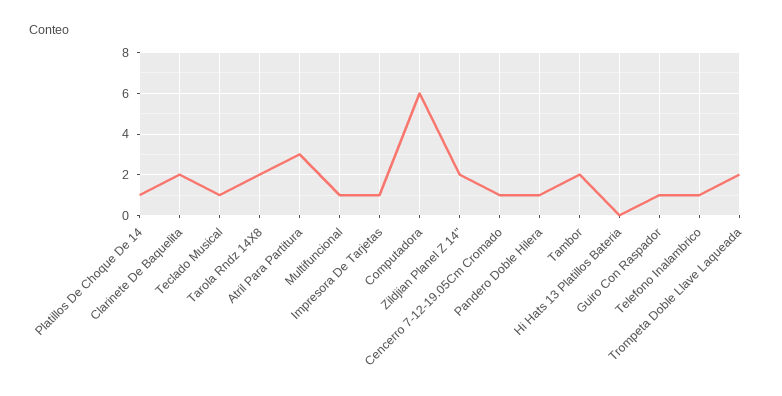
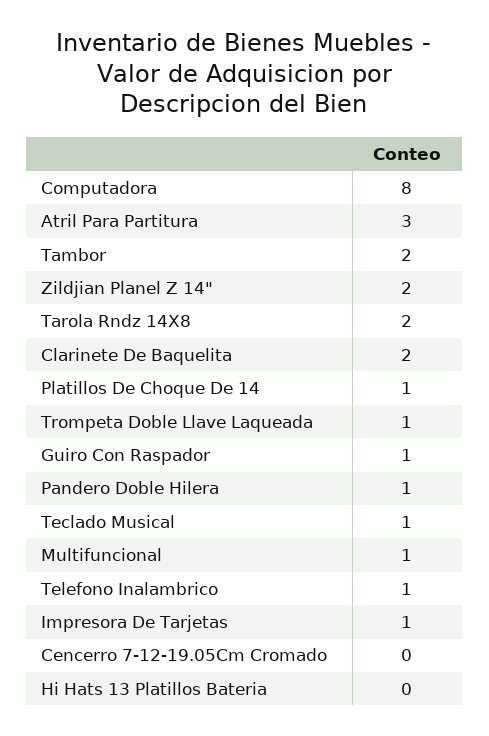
  {
    "Platillos De Choque De 14": 1,
    "Clarinete De Baquelita": 2,
    "Teclado Musical": 1,
    "Tarola Rndz 14X8": 2,
    "Atril Para Partitura": 3,
    "Multifuncional": 1,
    "Impresora De Tarjetas": 1,
-   "Computadora": 6,
+   "Computadora": 8,
    "Zildjian Planel Z 14\"": 2,
-   "Cencerro 7-12-19.05Cm Cromado": 1,
+   "Cencerro 7-12-19.05Cm Cromado": 0,
    "Pandero Doble Hilera": 1,
    "Tambor": 2,
    "Hi Hats 13 Platillos Bateria": 0,
    "Guiro Con Raspador": 1,
    "Telefono Inalambrico": 1,
-   "Trompeta Doble Llave Laqueada": 2
+   "Trompeta Doble Llave Laqueada": 1
  }

